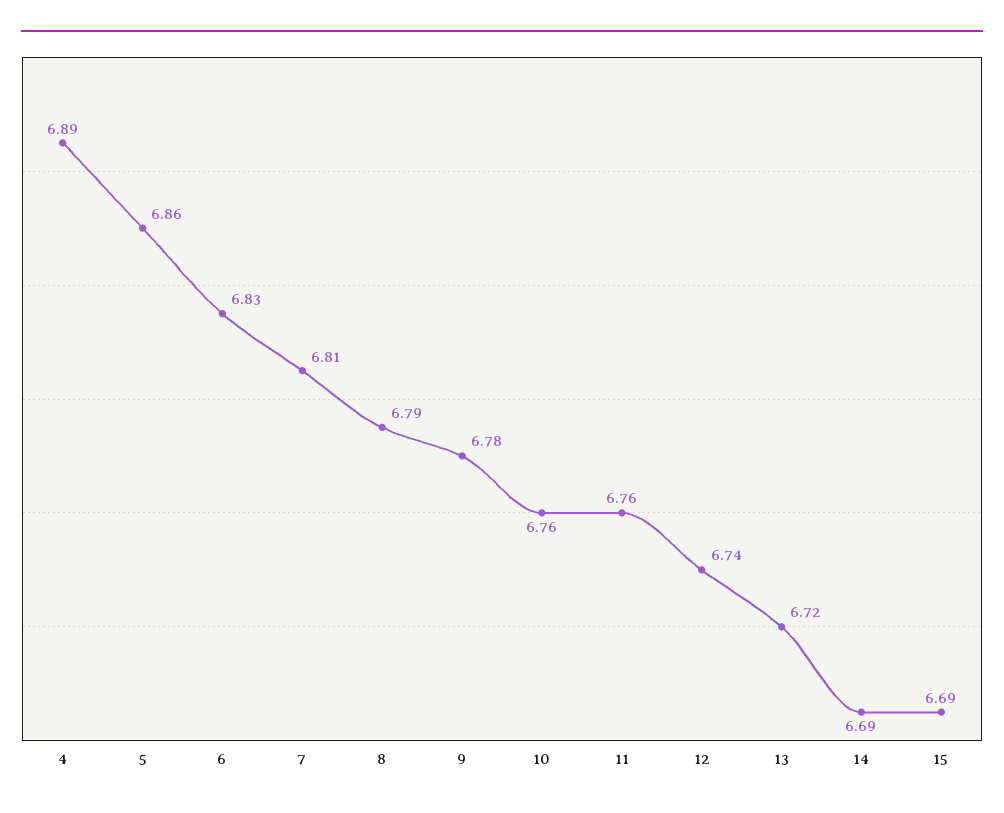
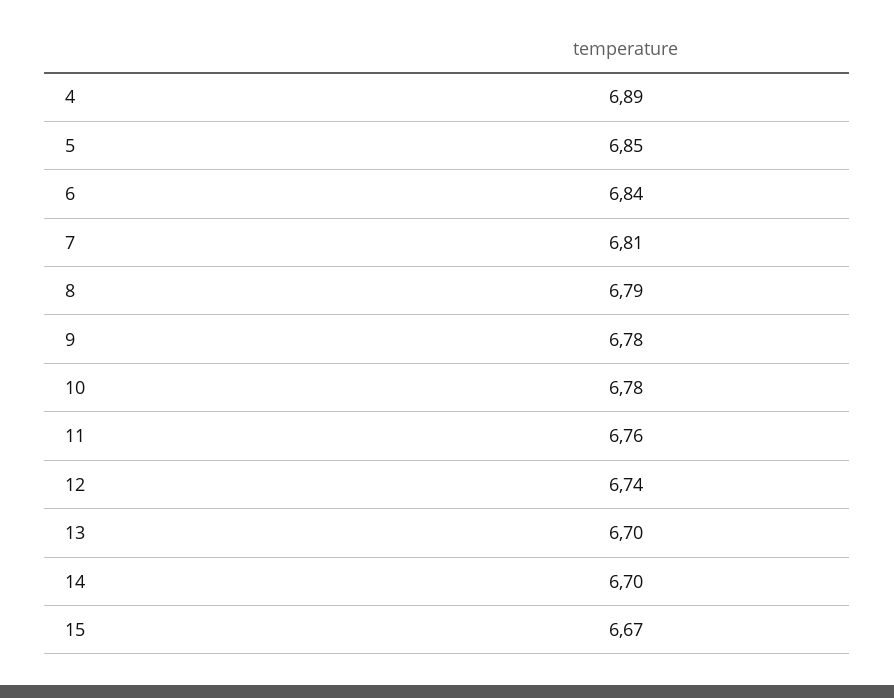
  {
    "4": 6.89,
-   "5": 6.86,
+   "5": 6.85,
-   "6": 6.83,
+   "6": 6.84,
    "7": 6.81,
    "8": 6.79,
    "9": 6.78,
-   "10": 6.76,
+   "10": 6.78,
    "11": 6.76,
    "12": 6.74,
-   "13": 6.72,
+   "13": 6.7,
-   "14": 6.69,
+   "14": 6.7,
-   "15": 6.69
+   "15": 6.67
  }

